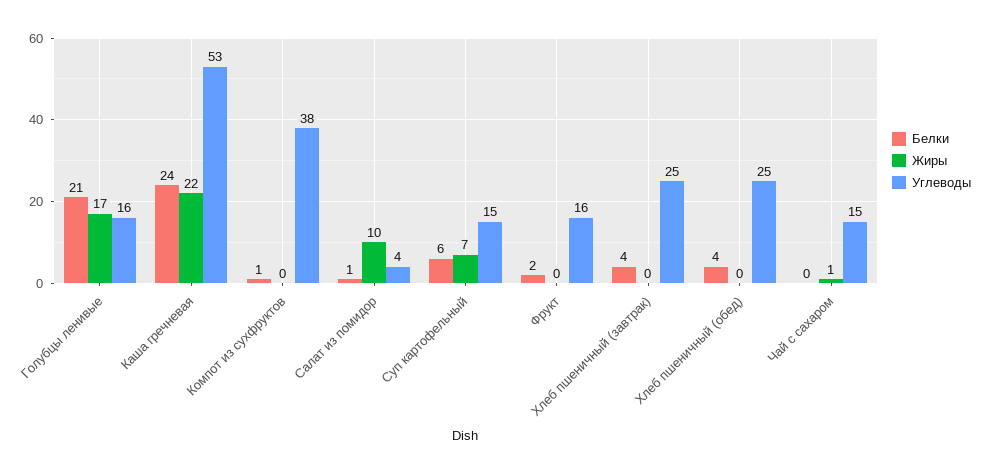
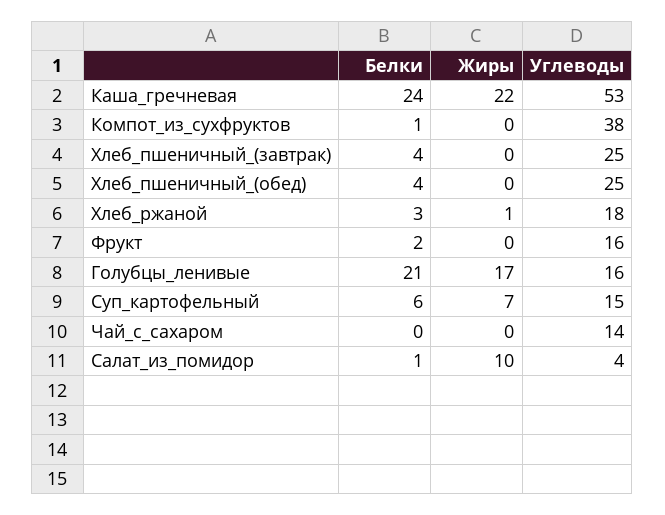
  {
    "Белки": {
      "Голубцы ленивые": 21,
      "Каша гречневая": 24,
      "Компот из сухфруктов": 1,
      "Салат из помидор": 1,
      "Суп картофельный": 6,
      "Фрукт": 2,
      "Хлеб пшеничный (завтрак)": 4,
      "Хлеб пшеничный (обед)": 4,
-     "Чай с сахаром": 0
+     "Чай с сахаром": 0,
+     "Хлеб_ржаной": 3
    },
    "Жиры": {
      "Голубцы ленивые": 17,
      "Каша гречневая": 22,
      "Компот из сухфруктов": 0,
      "Салат из помидор": 10,
      "Суп картофельный": 7,
      "Фрукт": 0,
      "Хлеб пшеничный (завтрак)": 0,
      "Хлеб пшеничный (обед)": 0,
-     "Чай с сахаром": 1
+     "Чай с сахаром": 0,
+     "Хлеб_ржаной": 1
    },
    "Углеводы": {
      "Голубцы ленивые": 16,
      "Каша гречневая": 53,
      "Компот из сухфруктов": 38,
      "Салат из помидор": 4,
      "Суп картофельный": 15,
      "Фрукт": 16,
      "Хлеб пшеничный (завтрак)": 25,
      "Хлеб пшеничный (обед)": 25,
-     "Чай с сахаром": 15
+     "Чай с сахаром": 14,
+     "Хлеб_ржаной": 18
    }
  }

